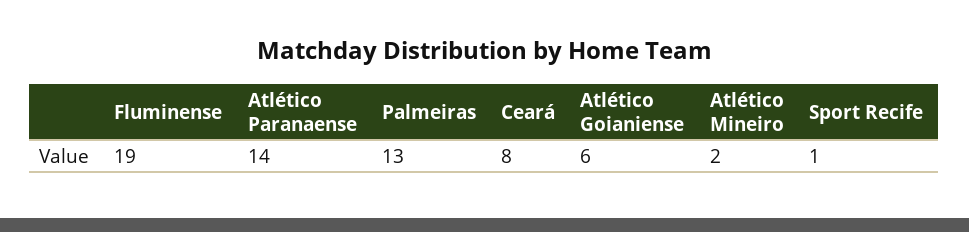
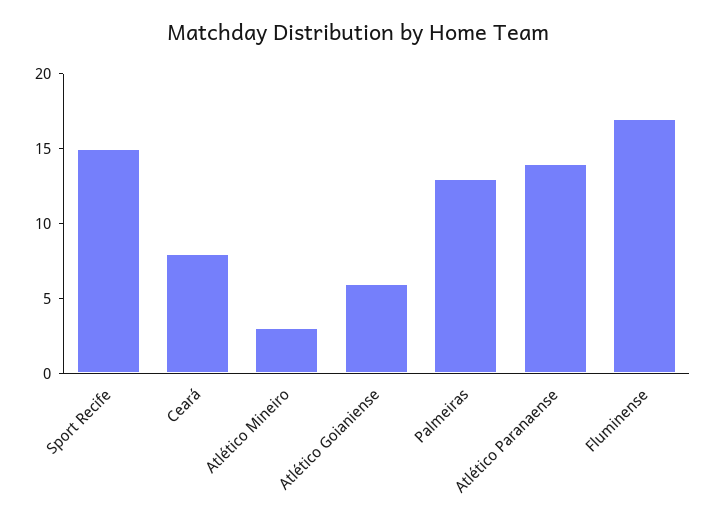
  {
-   "Fluminense": 19,
+   "Fluminense": 17,
    "Atlético Paranaense": 14,
    "Palmeiras": 13,
    "Ceará": 8,
    "Atlético Goianiense": 6,
-   "Atlético Mineiro": 2,
+   "Atlético Mineiro": 3,
-   "Sport Recife": 1
+   "Sport Recife": 15
  }

